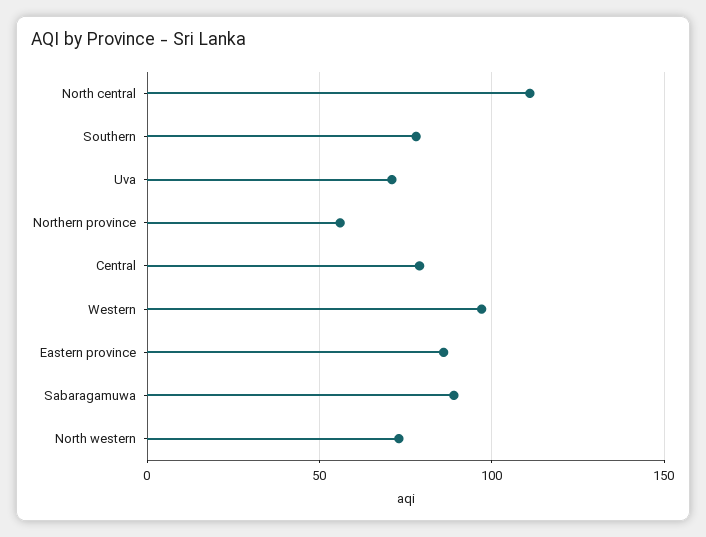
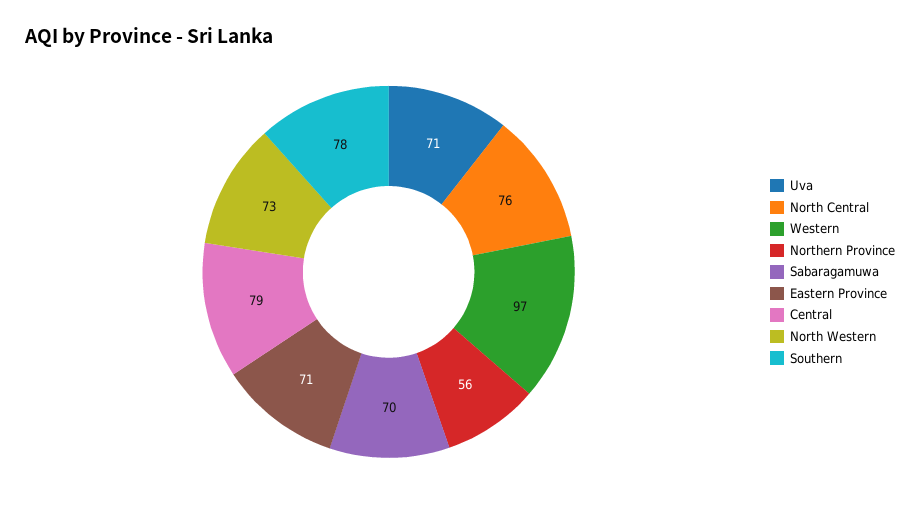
  {
-   "North central": 110,
+   "North central": 76,
    "Southern": 78,
    "Uva": 71,
    "Northern province": 56,
    "Central": 79,
    "Western": 97,
-   "Eastern province": 85,
+   "Eastern province": 71,
-   "Sabaragamuwa": 90,
+   "Sabaragamuwa": 70,
    "North western": 73
  }

